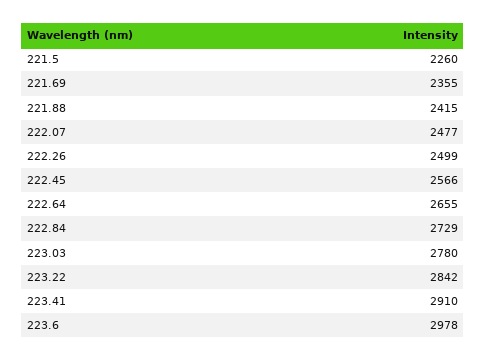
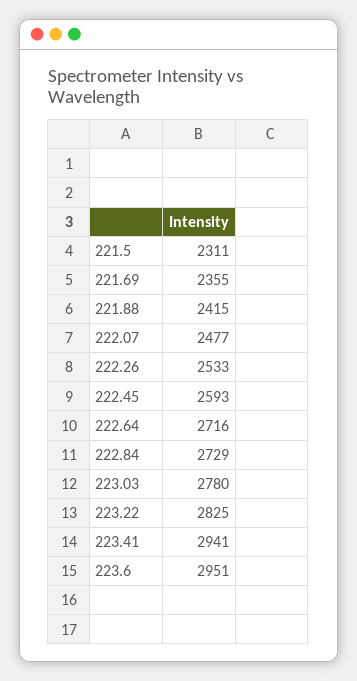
  {
-   "221.5": 2260,
+   "221.5": 2311,
    "221.69": 2355,
    "221.88": 2415,
    "222.07": 2477,
-   "222.26": 2499,
+   "222.26": 2533,
-   "222.45": 2566,
+   "222.45": 2593,
-   "222.64": 2655,
+   "222.64": 2716,
    "222.84": 2729,
    "223.03": 2780,
-   "223.22": 2842,
+   "223.22": 2825,
-   "223.41": 2910,
+   "223.41": 2941,
-   "223.6": 2978
+   "223.6": 2951
  }

